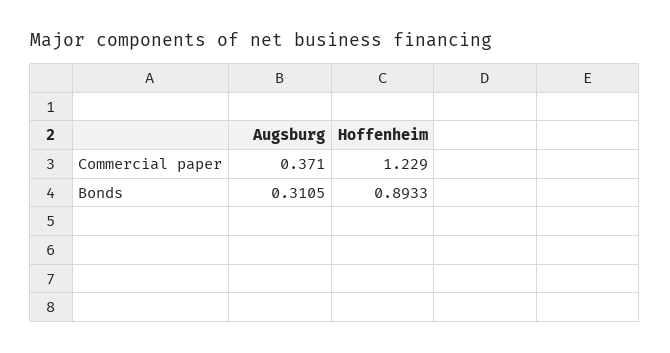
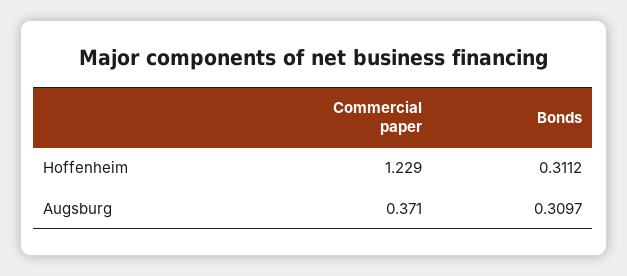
  {
    "Augsburg": {
      "Commercial paper": 0.371,
-     "Bonds": 0.3105
+     "Bonds": 0.3097
    },
    "Hoffenheim": {
      "Commercial paper": 1.229,
-     "Bonds": 0.8933
+     "Bonds": 0.3112
    }
  }

